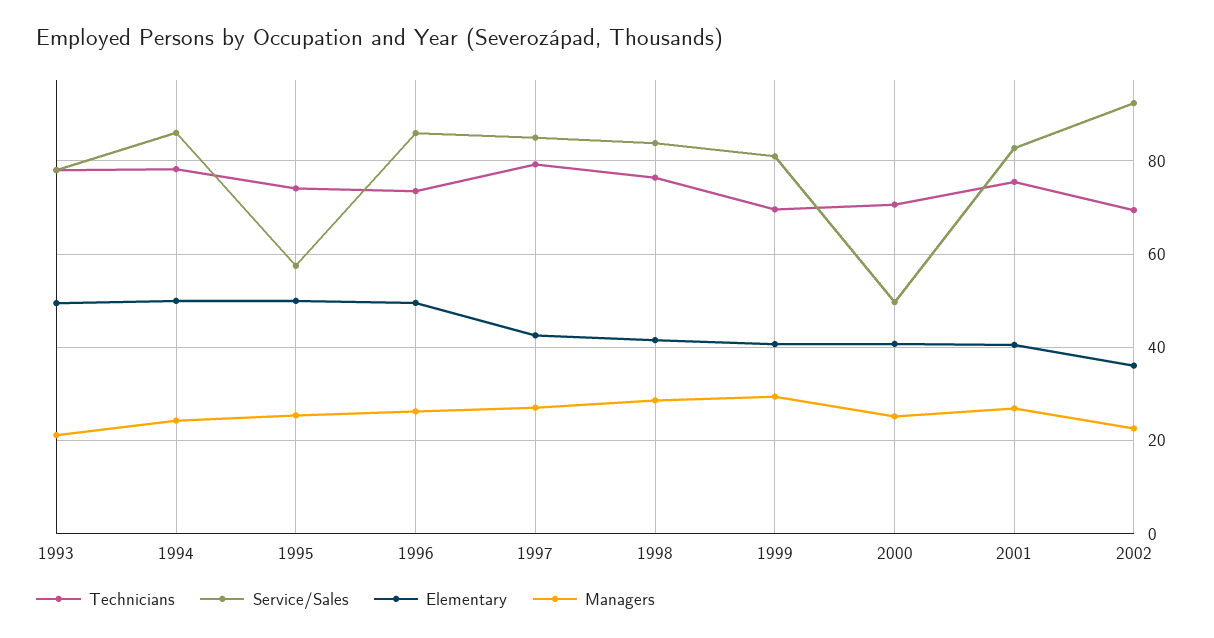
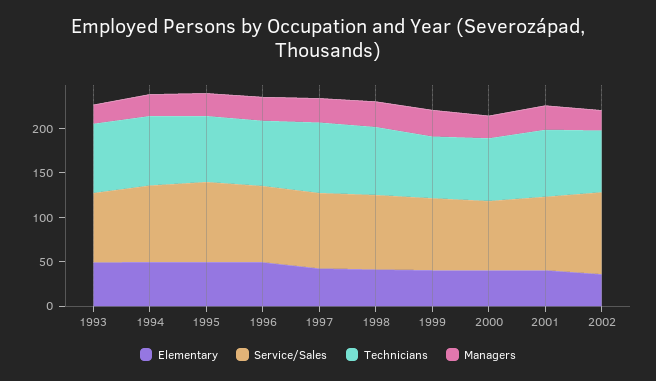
  {
    "Technicians": {
      "1993": 78,
      "1994": 78,
      "1995": 74,
      "1996": 74,
      "1997": 80,
      "1998": 76,
      "1999": 70,
      "2000": 70,
      "2001": 76,
      "2002": 70
    },
    "Service/Sales": {
      "1993": 78,
      "1994": 86,
-     "1995": 58,
+     "1995": 90,
      "1996": 86,
      "1997": 84,
      "1998": 84,
      "1999": 80,
-     "2000": 50,
+     "2000": 80,
      "2001": 82,
      "2002": 92
    },
    "Elementary": {
      "1993": 50,
      "1994": 50,
      "1995": 50,
      "1996": 50,
      "1997": 42,
      "1998": 42,
      "1999": 40,
      "2000": 40,
      "2001": 40,
      "2002": 36
    },
    "Managers": {
      "1993": 22,
      "1994": 24,
      "1995": 26,
      "1996": 26,
      "1997": 28,
      "1998": 28,
      "1999": 30,
      "2000": 26,
      "2001": 26,
      "2002": 22
    }
  }

